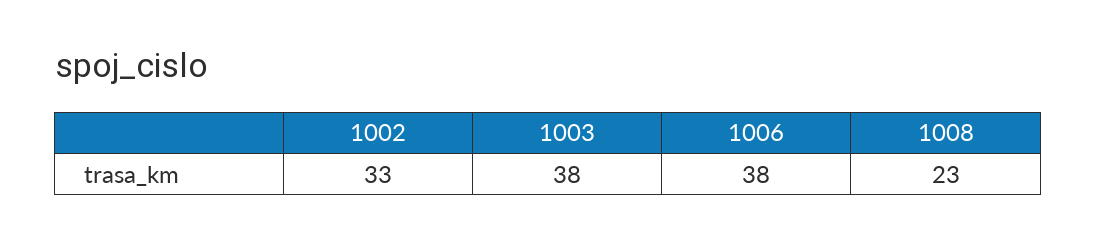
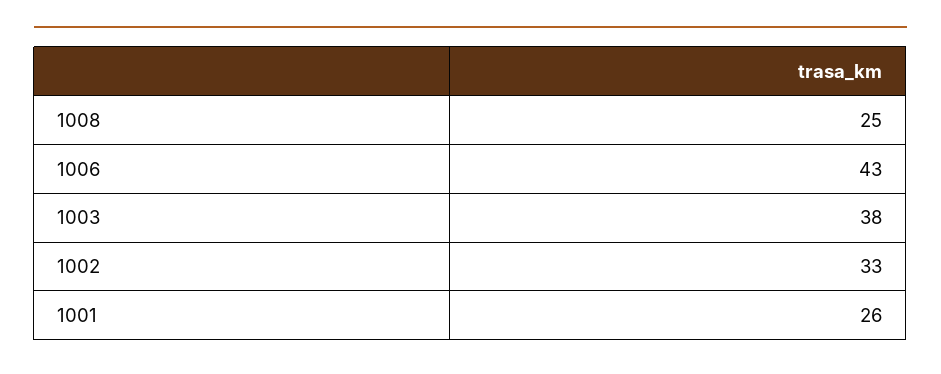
  {
    "1002": 33,
    "1003": 38,
-   "1006": 38,
+   "1006": 43,
-   "1008": 23
+   "1008": 25,
+   "1001": 26
  }

